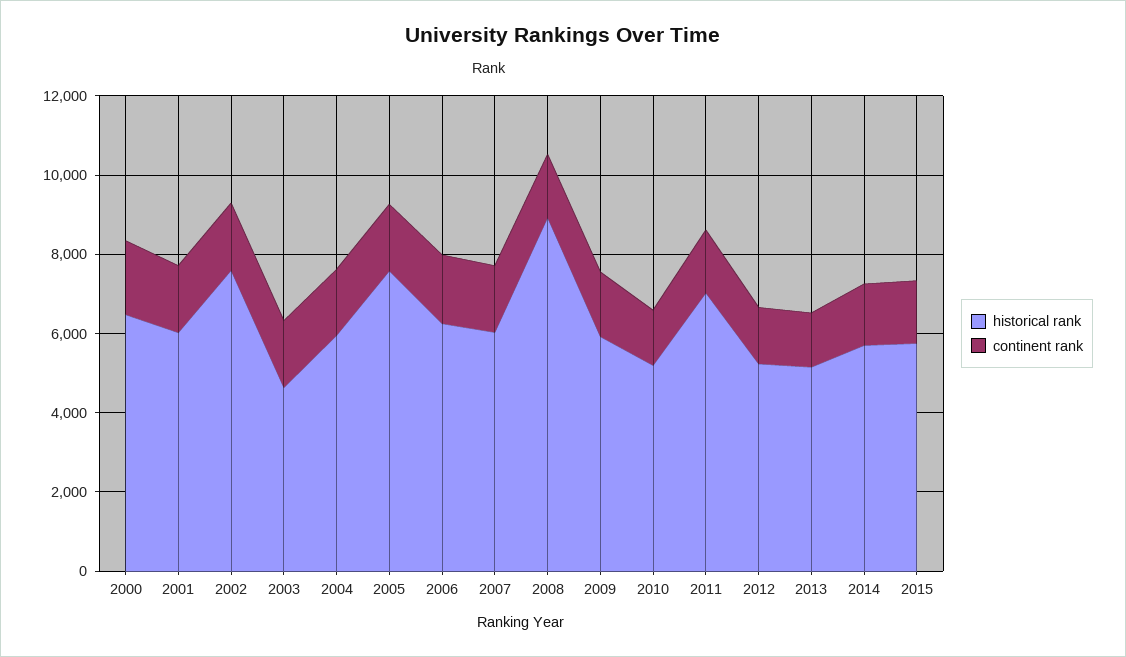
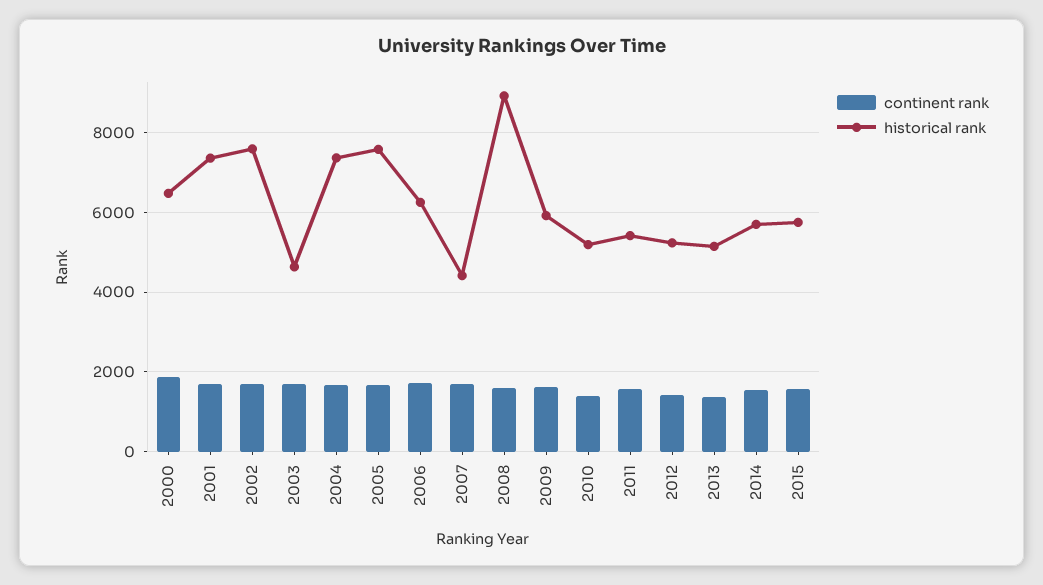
  {
    "historical rank": {
      "2000": 6400,
-     "2001": 6000,
+     "2001": 7400,
      "2002": 7600,
      "2003": 4600,
-     "2004": 6000,
+     "2004": 7400,
      "2005": 7600,
      "2006": 6200,
-     "2007": 6000,
+     "2007": 4400,
      "2008": 9000,
      "2009": 6000,
      "2010": 5200,
-     "2011": 7000,
+     "2011": 5400,
      "2012": 5200,
      "2013": 5200,
      "2014": 5800,
      "2015": 5800
    },
    "continent rank": {
      "2000": 1800,
      "2001": 1600,
      "2002": 1600,
      "2003": 1600,
      "2004": 1600,
      "2005": 1600,
      "2006": 1800,
      "2007": 1600,
      "2008": 1600,
      "2009": 1600,
      "2010": 1400,
      "2011": 1600,
      "2012": 1400,
      "2013": 1400,
      "2014": 1600,
      "2015": 1600
    }
  }

